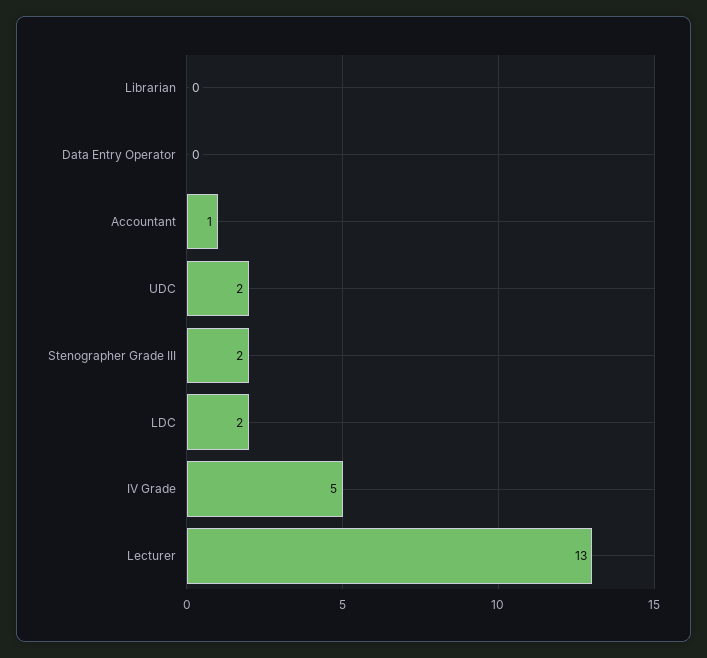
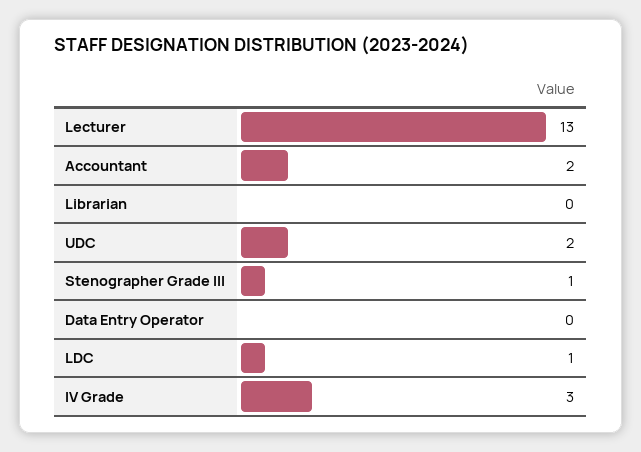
  {
    "Librarian": 0,
    "Data Entry Operator": 0,
-   "Accountant": 1,
+   "Accountant": 2,
    "UDC": 2,
-   "Stenographer Grade III": 2,
+   "Stenographer Grade III": 1,
-   "LDC": 2,
+   "LDC": 1,
-   "IV Grade": 5,
+   "IV Grade": 3,
    "Lecturer": 13
  }

